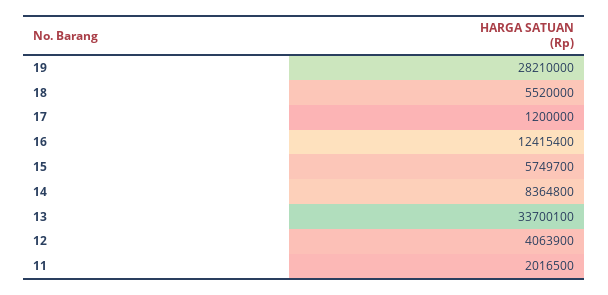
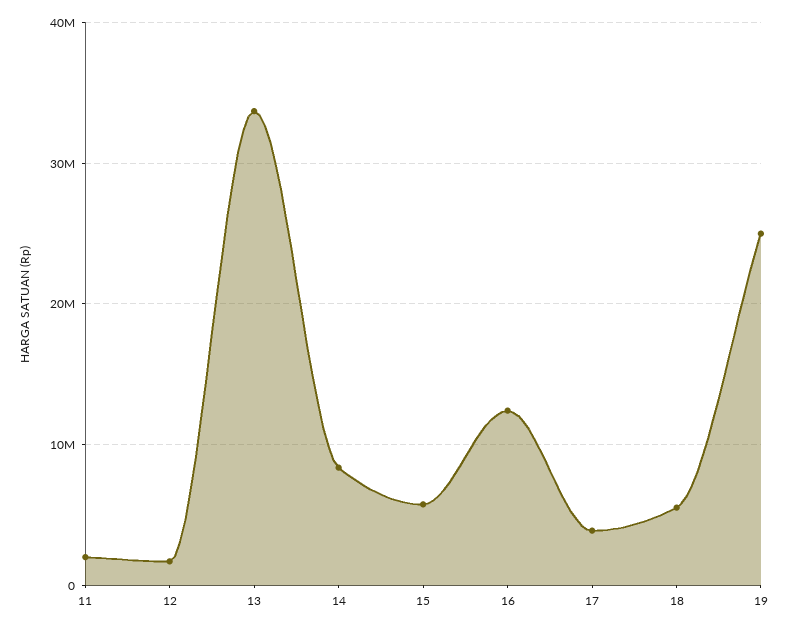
  {
-   "19": 28210000,
+   "19": 25000000,
    "18": 5520000,
-   "17": 1200000,
+   "17": 4000000,
    "16": 12415400,
    "15": 5749700,
    "14": 8364800,
    "13": 33700100,
-   "12": 4063900,
+   "12": 2000000,
    "11": 2016500
  }

